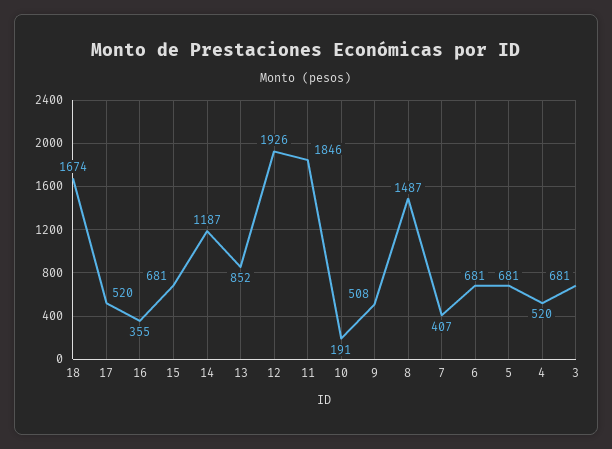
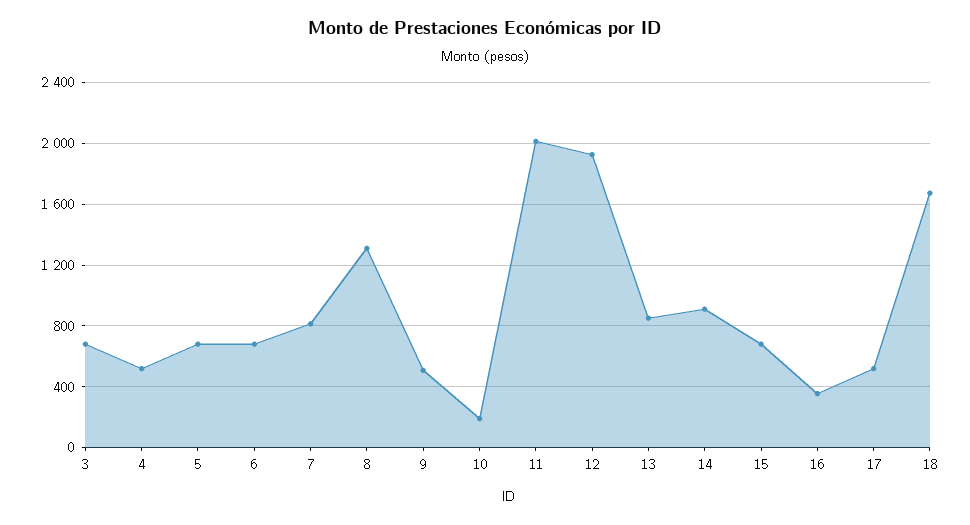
  {
    "18": 1674,
    "17": 520,
    "16": 355,
    "15": 681,
-   "14": 1187,
+   "14": 900,
    "13": 852,
    "12": 1926,
-   "11": 1846,
+   "11": 2000,
    "10": 191,
    "9": 508,
-   "8": 1487,
+   "8": 1300,
-   "7": 407,
+   "7": 800,
    "6": 681,
    "5": 681,
    "4": 520,
    "3": 681
  }

